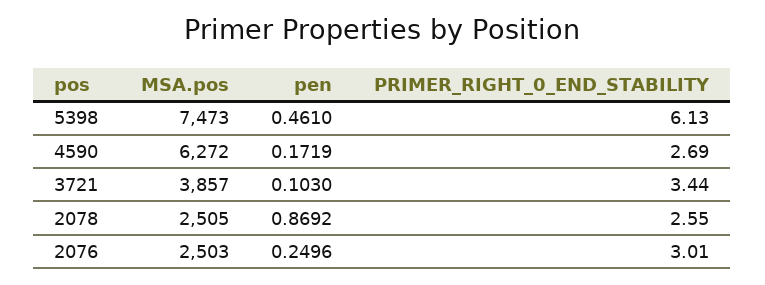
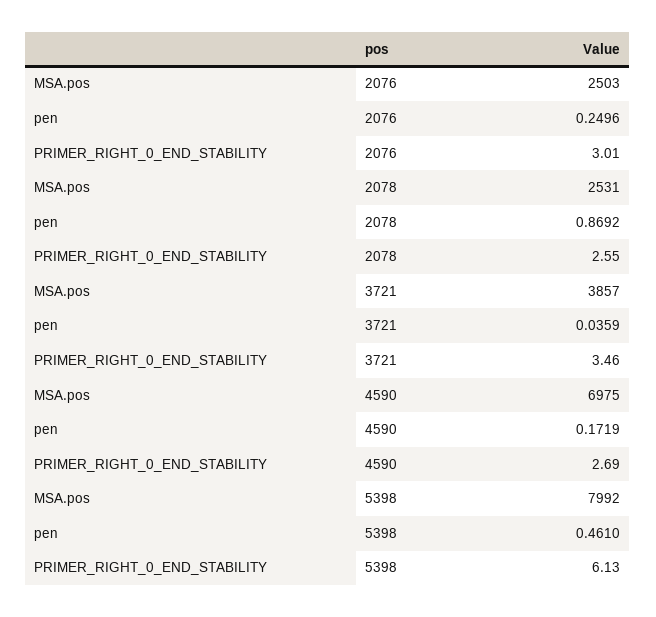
  {
    "MSA.pos": {
-     "5398": 7473,
+     "5398": 7992,
-     "4590": 6272,
+     "4590": 6975,
      "3721": 3857,
-     "2078": 2505,
+     "2078": 2531,
      "2076": 2503
    },
    "pen": {
      "5398": 0.461,
      "4590": 0.1719,
-     "3721": 0.103,
+     "3721": 0.0359,
      "2078": 0.8692,
      "2076": 0.2496
    },
    "PRIMER_RIGHT_0_END_STABILITY": {
      "5398": 6.13,
      "4590": 2.69,
-     "3721": 3.44,
+     "3721": 3.46,
      "2078": 2.55,
      "2076": 3.01
    }
  }

